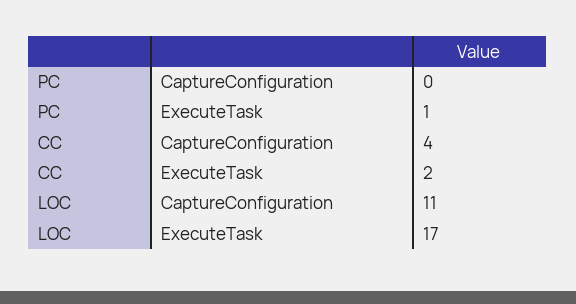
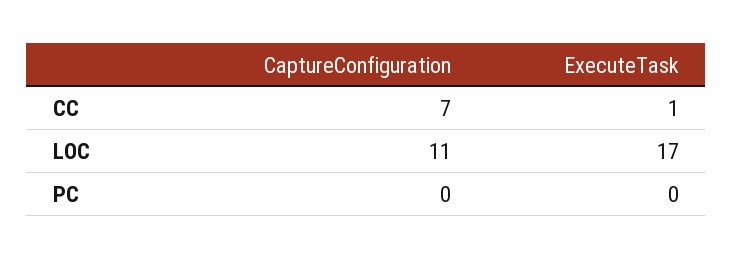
  {
    "PC": {
      "CaptureConfiguration": 0,
-     "ExecuteTask": 1
+     "ExecuteTask": 0
    },
    "CC": {
-     "CaptureConfiguration": 4,
+     "CaptureConfiguration": 7,
-     "ExecuteTask": 2
+     "ExecuteTask": 1
    },
    "LOC": {
      "CaptureConfiguration": 11,
      "ExecuteTask": 17
    }
  }

